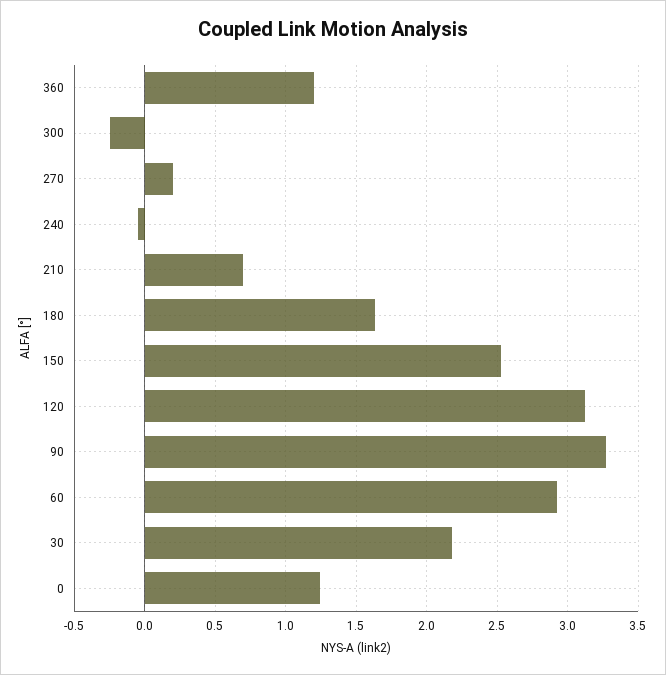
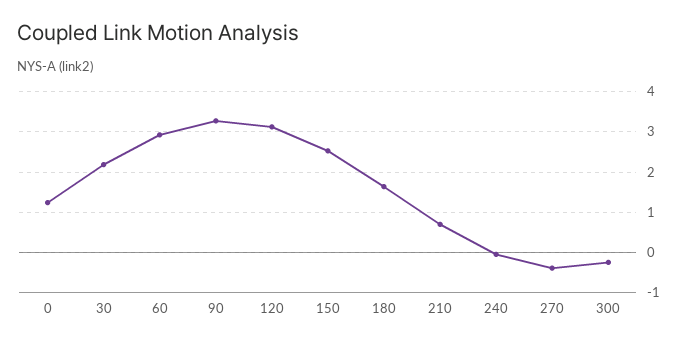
  {
-   "360": 1.2,
    "300": -0.25,
-   "270": 0.2,
+   "270": -0.4,
    "240": -0.05,
    "210": 0.7,
    "180": 1.65,
    "150": 2.55,
    "120": 3.15,
    "90": 3.25,
    "60": 2.95,
    "30": 2.2,
    "0": 1.25
  }

